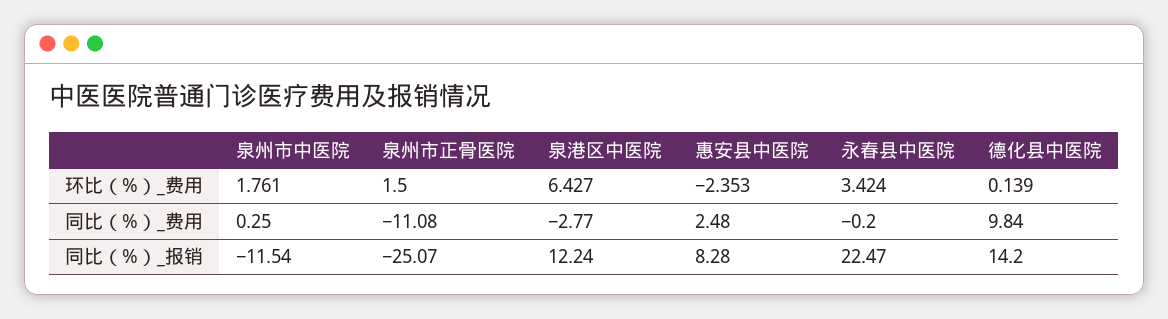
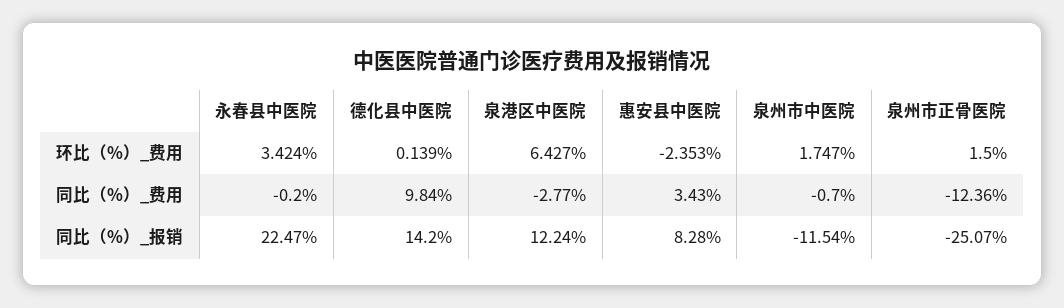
  {
    "泉州市中医院": {
-     "环比（%）_费用": 1.761,
+     "环比（%）_费用": 1.747,
-     "同比（%）_费用": 0.25,
+     "同比（%）_费用": -0.7,
      "同比（%）_报销": -11.54
    },
    "泉州市正骨医院": {
      "环比（%）_费用": 1.5,
-     "同比（%）_费用": -11.08,
+     "同比（%）_费用": -12.36,
      "同比（%）_报销": -25.07
    },
    "泉港区中医院": {
      "环比（%）_费用": 6.427,
      "同比（%）_费用": -2.77,
      "同比（%）_报销": 12.24
    },
    "惠安县中医院": {
      "环比（%）_费用": -2.353,
-     "同比（%）_费用": 2.48,
+     "同比（%）_费用": 3.43,
      "同比（%）_报销": 8.28
    },
    "永春县中医院": {
      "环比（%）_费用": 3.424,
      "同比（%）_费用": -0.2,
      "同比（%）_报销": 22.47
    },
    "德化县中医院": {
      "环比（%）_费用": 0.139,
      "同比（%）_费用": 9.84,
      "同比（%）_报销": 14.2
    }
  }

